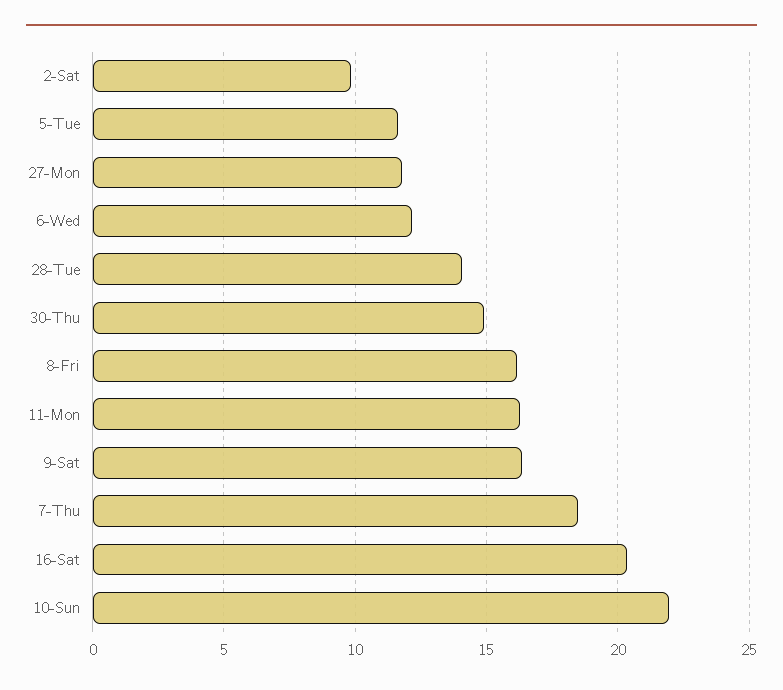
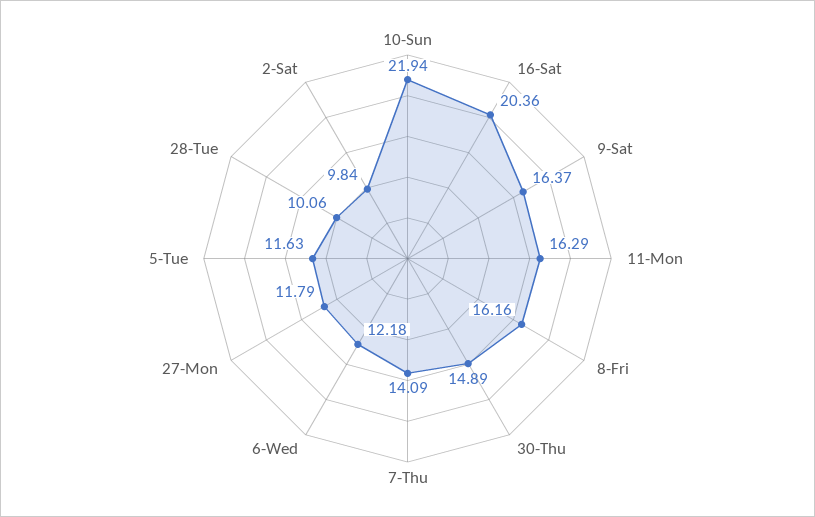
  {
    "2-Sat": 9.84,
    "5-Tue": 11.63,
    "27-Mon": 11.79,
    "6-Wed": 12.18,
-   "28-Tue": 14,
+   "28-Tue": 10.06,
    "30-Thu": 14.89,
    "8-Fri": 16.16,
    "11-Mon": 16.29,
    "9-Sat": 16.37,
-   "7-Thu": 18.5,
+   "7-Thu": 14.09,
    "16-Sat": 20.36,
    "10-Sun": 21.94
  }

